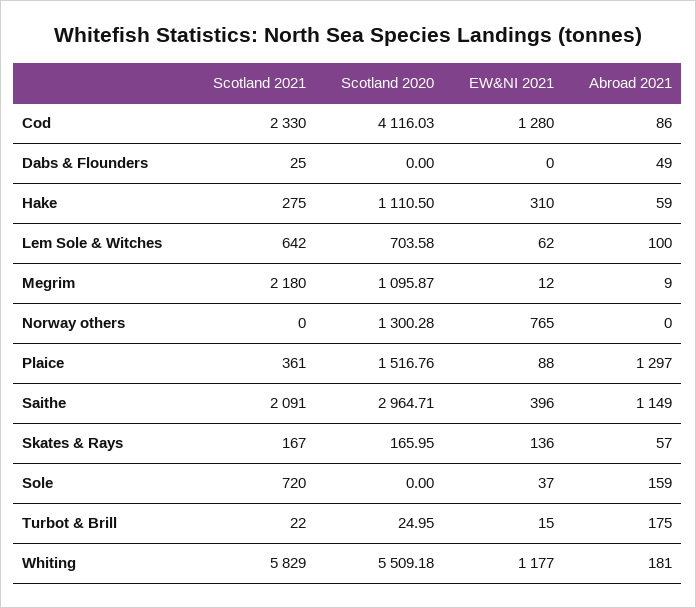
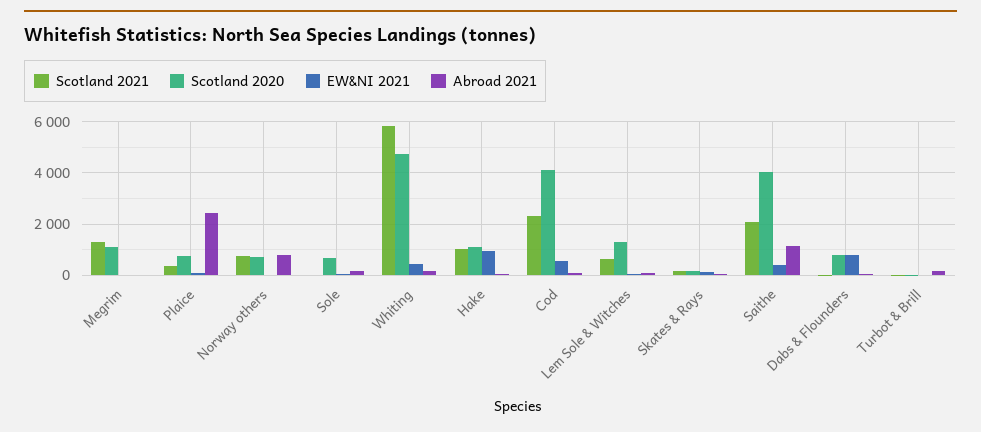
  {
    "Scotland 2021": {
      "Cod": 2330,
      "Dabs & Flounders": 25,
-     "Hake": 275,
+     "Hake": 1000,
      "Lem Sole & Witches": 642,
-     "Megrim": 2180,
+     "Megrim": 1250,
-     "Norway others": 0,
+     "Norway others": 750,
      "Plaice": 361,
      "Saithe": 2091,
      "Skates & Rays": 167,
-     "Sole": 720,
+     "Sole": 0,
      "Turbot & Brill": 22,
      "Whiting": 5829
    },
    "Scotland 2020": {
      "Cod": 4116.03,
-     "Dabs & Flounders": 0,
+     "Dabs & Flounders": 750,
      "Hake": 1110.5,
-     "Lem Sole & Witches": 703.58,
+     "Lem Sole & Witches": 1250,
      "Megrim": 1095.87,
-     "Norway others": 1300.28,
+     "Norway others": 750,
-     "Plaice": 1516.76,
+     "Plaice": 750,
-     "Saithe": 2964.71,
+     "Saithe": 4000,
      "Skates & Rays": 165.95,
-     "Sole": 0,
+     "Sole": 750,
      "Turbot & Brill": 24.95,
-     "Whiting": 5509.18
+     "Whiting": 4750
    },
    "EW&NI 2021": {
-     "Cod": 1280,
+     "Cod": 500,
-     "Dabs & Flounders": 0,
+     "Dabs & Flounders": 750,
-     "Hake": 310,
+     "Hake": 1000,
      "Lem Sole & Witches": 62,
      "Megrim": 12,
-     "Norway others": 765,
+     "Norway others": 0,
      "Plaice": 88,
      "Saithe": 396,
      "Skates & Rays": 136,
      "Sole": 37,
      "Turbot & Brill": 15,
-     "Whiting": 1177
+     "Whiting": 500
    },
    "Abroad 2021": {
      "Cod": 86,
      "Dabs & Flounders": 49,
      "Hake": 59,
      "Lem Sole & Witches": 100,
      "Megrim": 9,
-     "Norway others": 0,
+     "Norway others": 750,
-     "Plaice": 1297,
+     "Plaice": 2500,
      "Saithe": 1149,
      "Skates & Rays": 57,
      "Sole": 159,
      "Turbot & Brill": 175,
      "Whiting": 181
    }
  }

